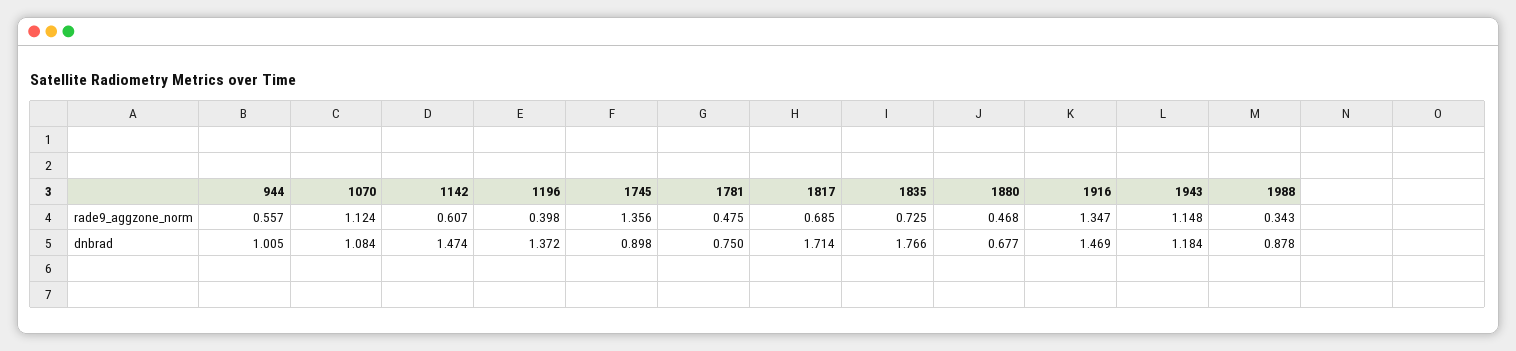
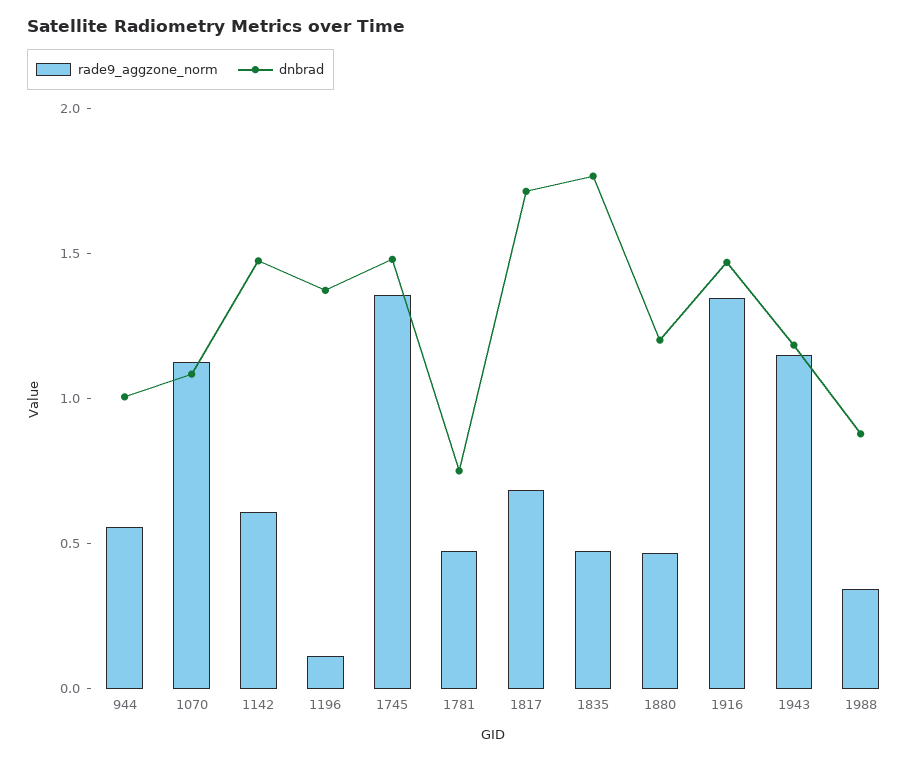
  {
    "rade9_aggzone_norm": {
      "944": 0.557,
      "1070": 1.124,
      "1142": 0.607,
-     "1196": 0.398,
+     "1196": 0.1,
      "1745": 1.356,
      "1781": 0.475,
      "1817": 0.685,
-     "1835": 0.725,
+     "1835": 0.5,
      "1880": 0.468,
      "1916": 1.347,
      "1943": 1.148,
      "1988": 0.343
    },
    "dnbrad": {
      "944": 1.005,
      "1070": 1.084,
      "1142": 1.474,
      "1196": 1.372,
-     "1745": 0.898,
+     "1745": 1.5,
      "1781": 0.75,
      "1817": 1.714,
      "1835": 1.766,
-     "1880": 0.677,
+     "1880": 1.2,
      "1916": 1.469,
      "1943": 1.184,
      "1988": 0.878
    }
  }

